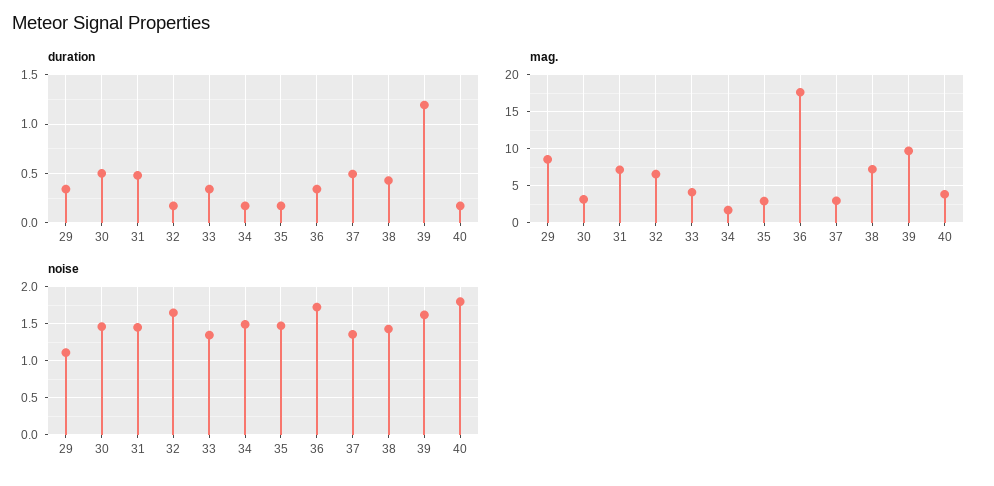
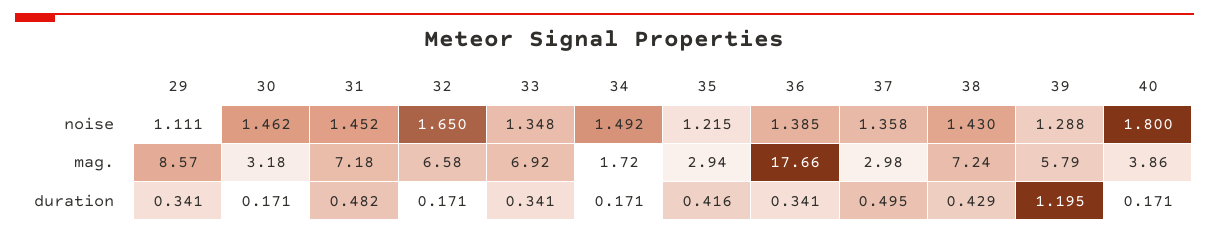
  {
    "duration": {
      "29": 0.341,
-     "30": 0.5,
+     "30": 0.171,
      "31": 0.482,
      "32": 0.171,
      "33": 0.341,
      "34": 0.171,
-     "35": 0.2,
+     "35": 0.416,
      "36": 0.341,
      "37": 0.495,
      "38": 0.429,
      "39": 1.195,
      "40": 0.171
    },
    "mag.": {
      "29": 8.57,
      "30": 3.18,
      "31": 7.18,
      "32": 6.58,
-     "33": 4,
+     "33": 6.92,
      "34": 1.72,
      "35": 2.94,
      "36": 17.66,
      "37": 2.98,
      "38": 7.24,
-     "39": 10,
+     "39": 5.79,
      "40": 3.86
    },
    "noise": {
      "29": 1.111,
      "30": 1.462,
      "31": 1.452,
      "32": 1.65,
      "33": 1.348,
      "34": 1.492,
-     "35": 1.5,
+     "35": 1.215,
-     "36": 1.7,
+     "36": 1.385,
      "37": 1.358,
      "38": 1.43,
-     "39": 1.6,
+     "39": 1.288,
      "40": 1.8
    }
  }

